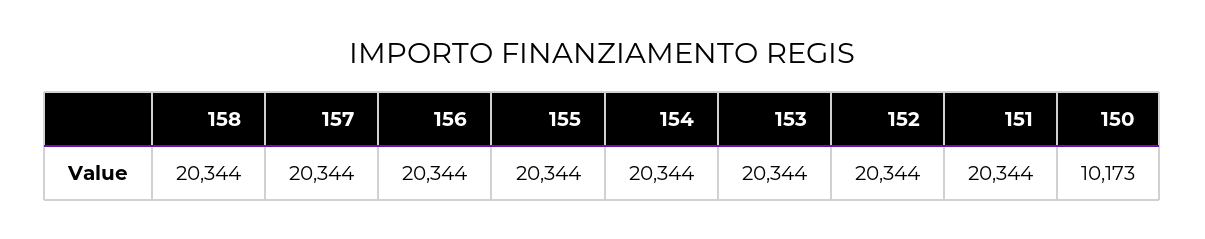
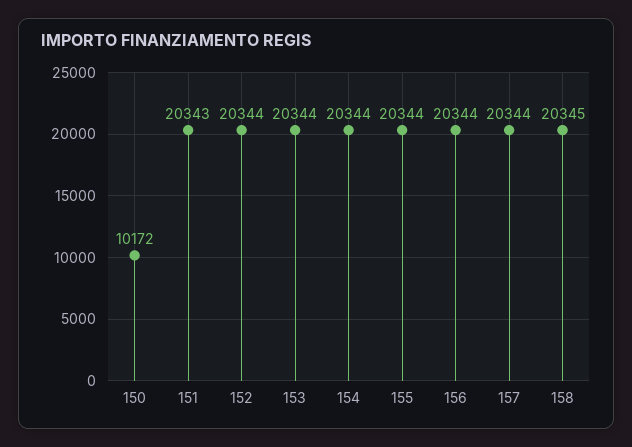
  {
-   "158": 20344,
+   "158": 20345,
    "157": 20344,
    "156": 20344,
    "155": 20344,
    "154": 20344,
    "153": 20344,
    "152": 20344,
-   "151": 20344,
+   "151": 20343,
-   "150": 10173
+   "150": 10172
  }

